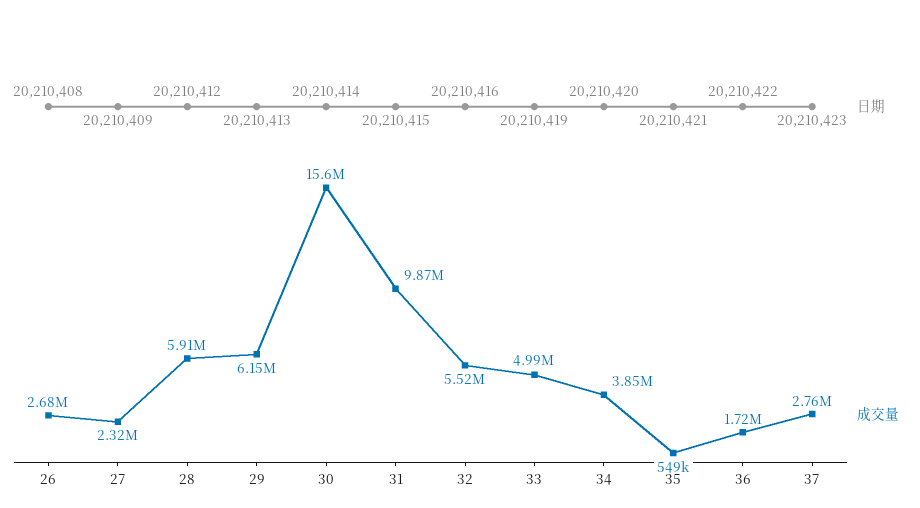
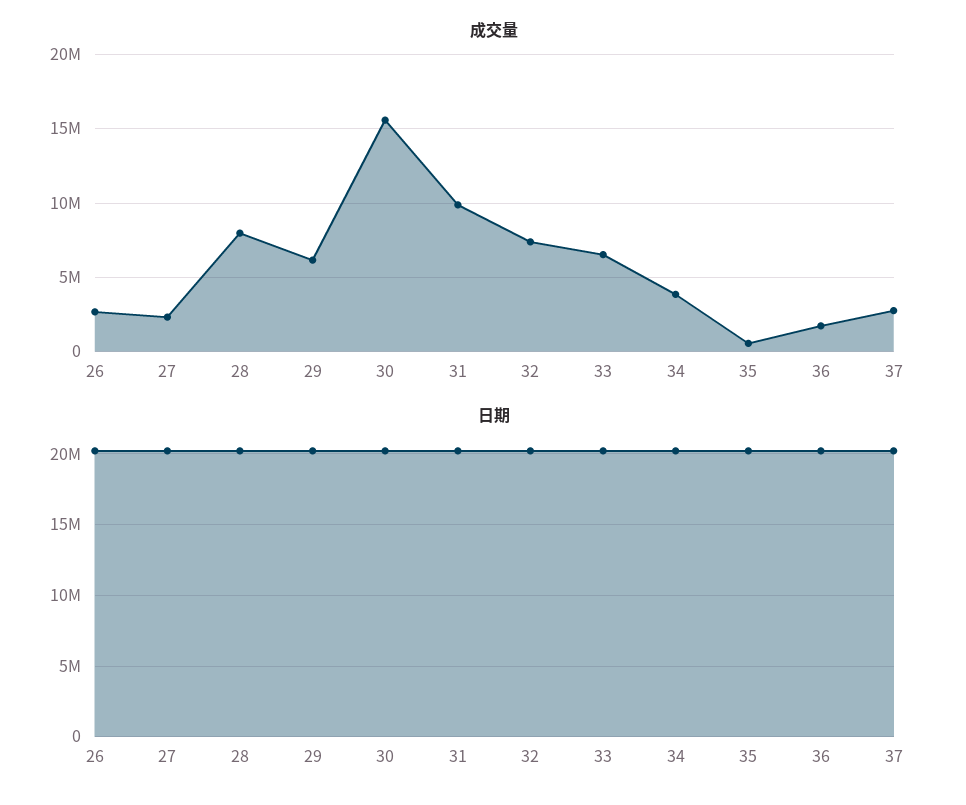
  {
    "日期": {
      "26": 20210408,
      "27": 20210409,
      "28": 20210412,
      "29": 20210413,
      "30": 20210414,
      "31": 20210415,
      "32": 20210416,
      "33": 20210419,
      "34": 20210420,
      "35": 20210421,
      "36": 20210422,
      "37": 20210423
    },
    "成交量": {
      "26": 2680000,
      "27": 2320000,
-     "28": 5910000,
+     "28": 8000000,
      "29": 6150000,
      "30": 15600000,
      "31": 9870000,
-     "32": 5520000,
+     "32": 7500000,
-     "33": 4990000,
+     "33": 6500000,
      "34": 3850000,
      "35": 549000,
      "36": 1720000,
      "37": 2760000
    }
  }

